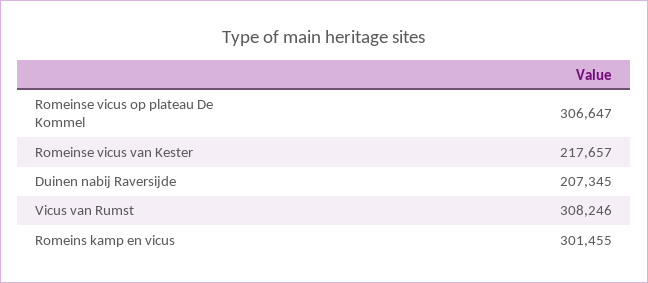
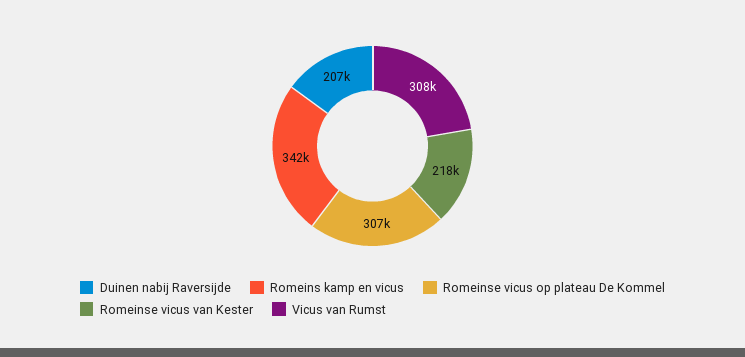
  {
    "Romeinse vicus op plateau De Kommel": 306647,
    "Romeinse vicus van Kester": 217657,
    "Duinen nabij Raversijde": 207345,
    "Vicus van Rumst": 308246,
-   "Romeins kamp en vicus": 301455
+   "Romeins kamp en vicus": 342000
  }

